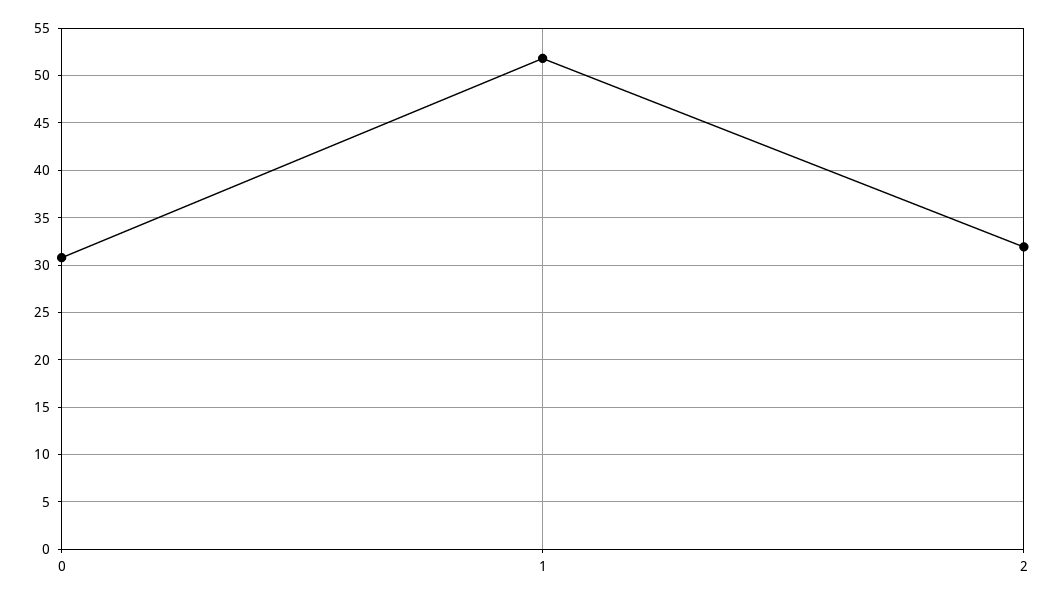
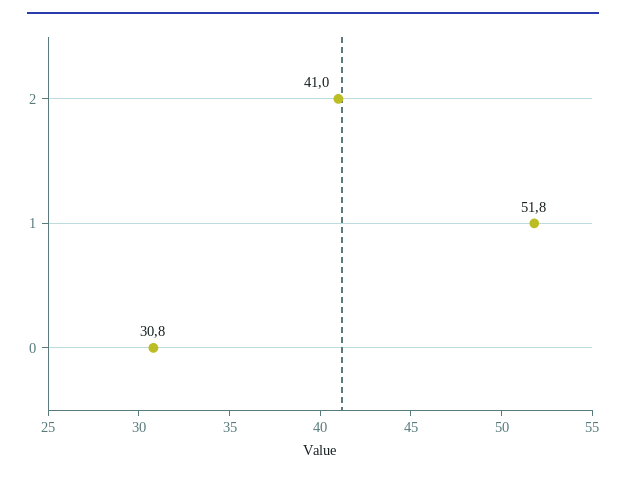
  {
    "0": 30.8,
    "1": 51.8,
-   "2": 32
+   "2": 41
  }

